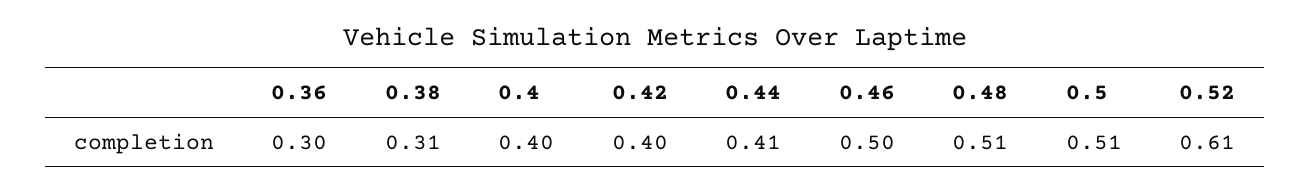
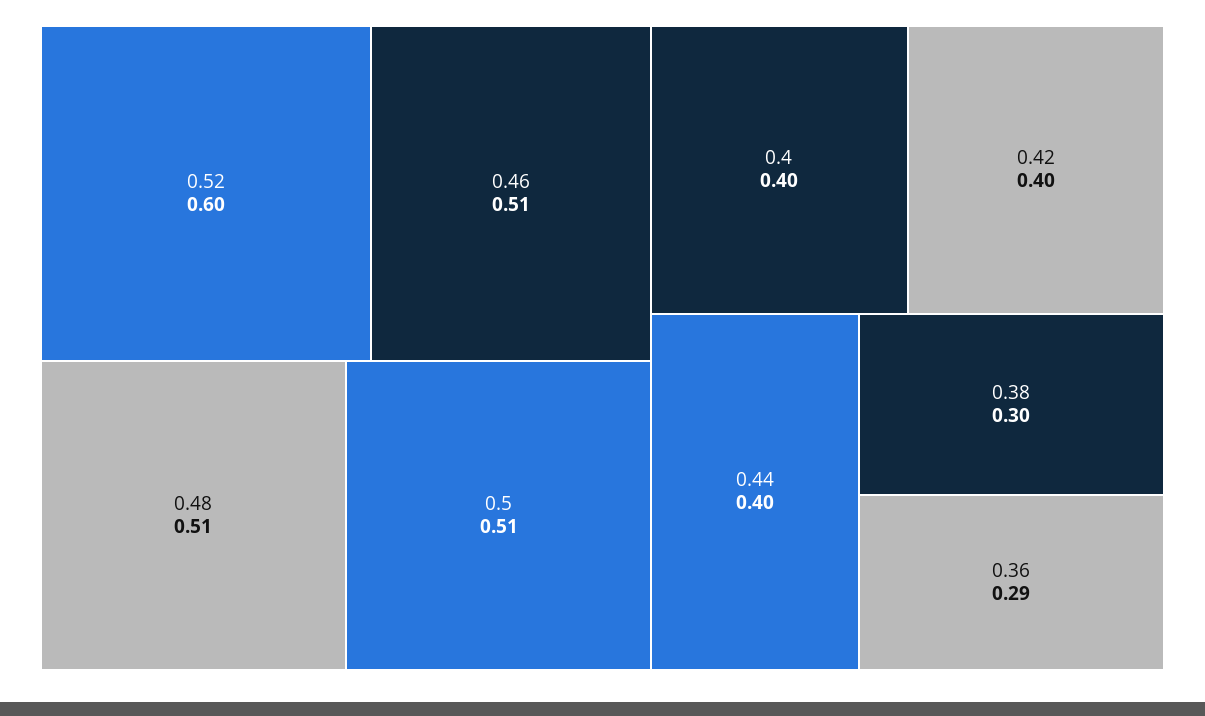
  {
-   "0.36": 0.3,
+   "0.36": 0.29,
-   "0.38": 0.31,
+   "0.38": 0.3,
    "0.4": 0.4,
    "0.42": 0.4,
-   "0.44": 0.41,
+   "0.44": 0.4,
-   "0.46": 0.5,
+   "0.46": 0.51,
    "0.48": 0.51,
    "0.5": 0.51,
-   "0.52": 0.61
+   "0.52": 0.6
  }

